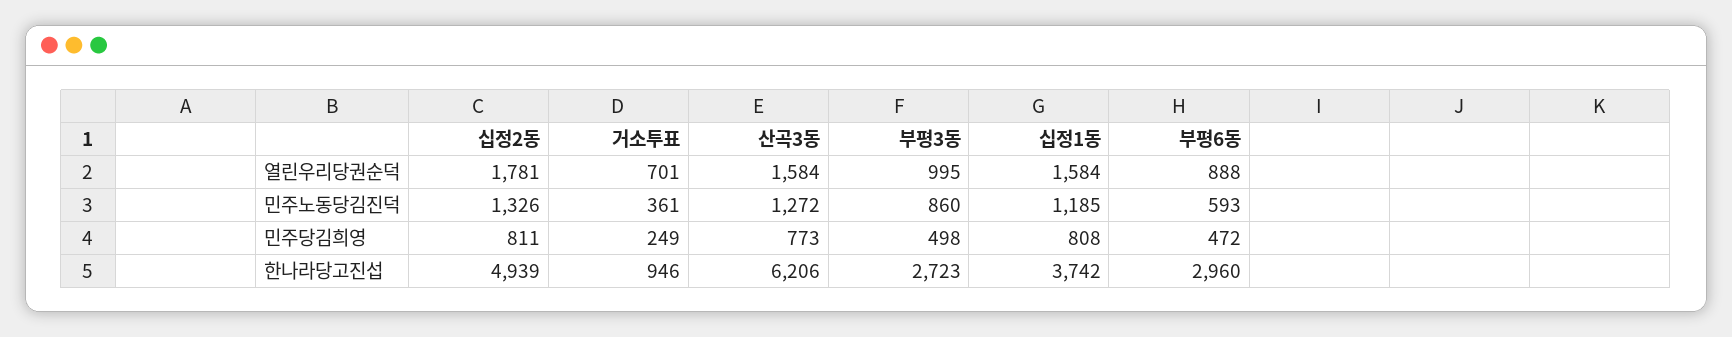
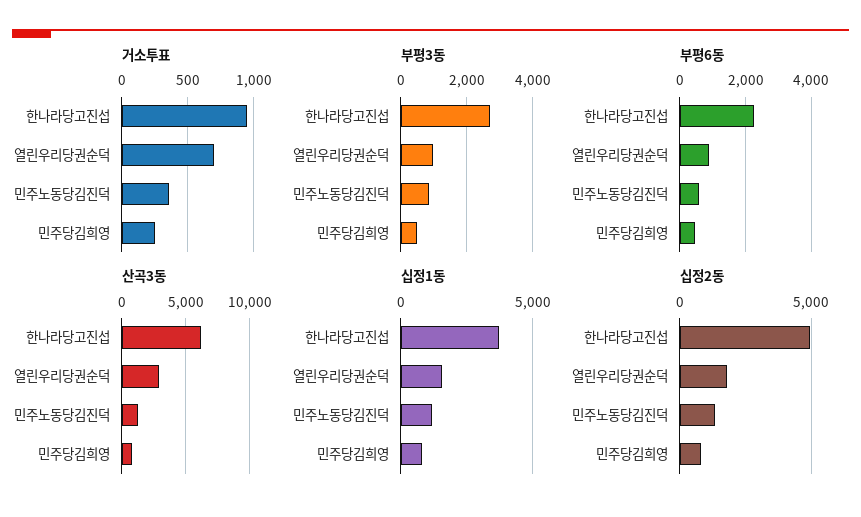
  {
    "십정2동": {
      "열린우리당권순덕": 1781,
      "민주노동당김진덕": 1326,
      "민주당김희영": 811,
      "한나라당고진섭": 4939
    },
    "거소투표": {
      "열린우리당권순덕": 701,
      "민주노동당김진덕": 361,
      "민주당김희영": 249,
      "한나라당고진섭": 946
    },
    "산곡3동": {
-     "열린우리당권순덕": 1584,
+     "열린우리당권순덕": 3000,
      "민주노동당김진덕": 1272,
      "민주당김희영": 773,
      "한나라당고진섭": 6206
    },
    "부평3동": {
      "열린우리당권순덕": 995,
      "민주노동당김진덕": 860,
      "민주당김희영": 498,
      "한나라당고진섭": 2723
    },
    "십정1동": {
      "열린우리당권순덕": 1584,
      "민주노동당김진덕": 1185,
      "민주당김희영": 808,
      "한나라당고진섭": 3742
    },
    "부평6동": {
      "열린우리당권순덕": 888,
      "민주노동당김진덕": 593,
      "민주당김희영": 472,
-     "한나라당고진섭": 2960
+     "한나라당고진섭": 2200
    }
  }

